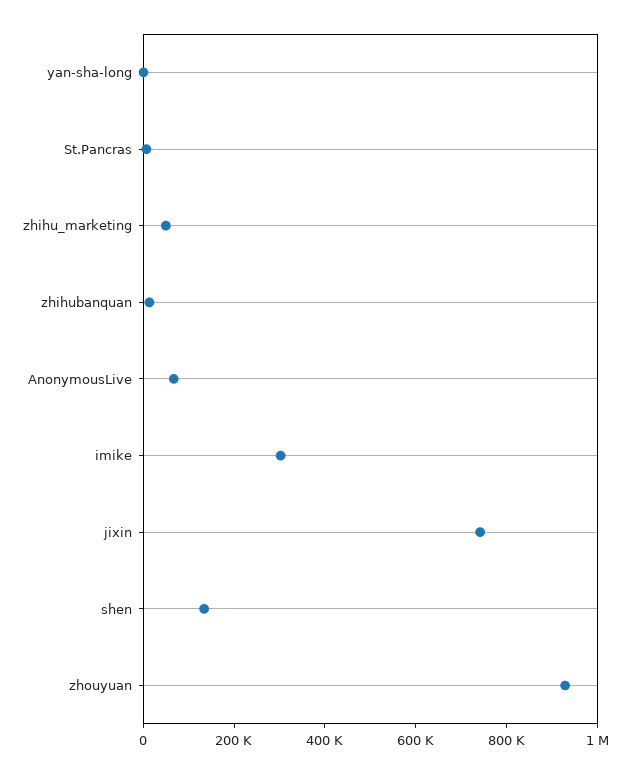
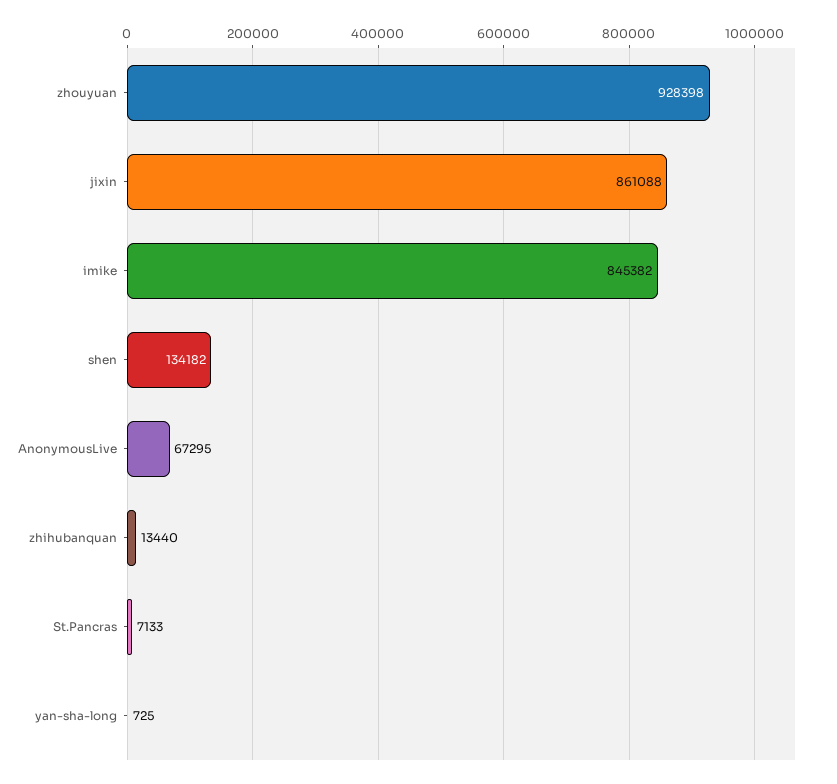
  {
    "yan-sha-long": 725,
    "St.Pancras": 7133,
-   "zhihu_marketing": 50000,
    "zhihubanquan": 13440,
    "AnonymousLive": 67295,
-   "imike": 300000,
+   "imike": 845382,
-   "jixin": 750000,
+   "jixin": 861088,
    "shen": 134182,
    "zhouyuan": 928398
  }

